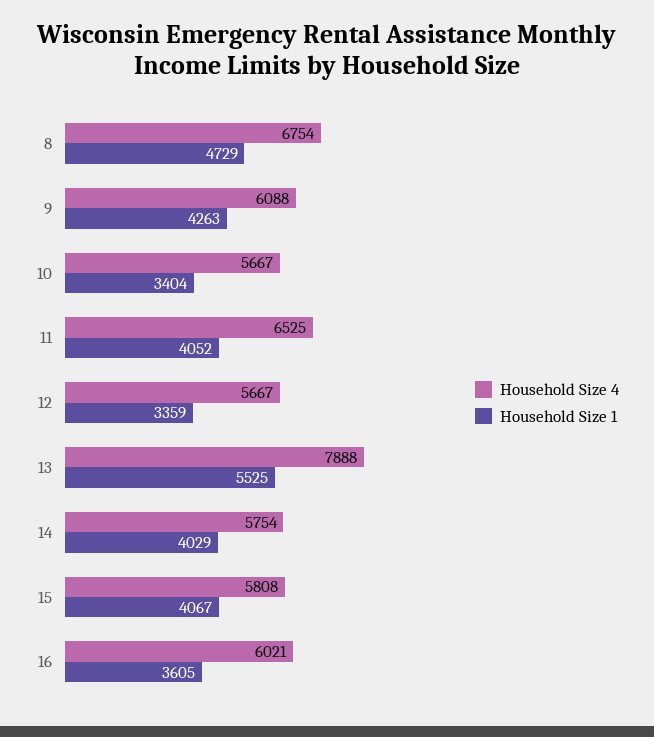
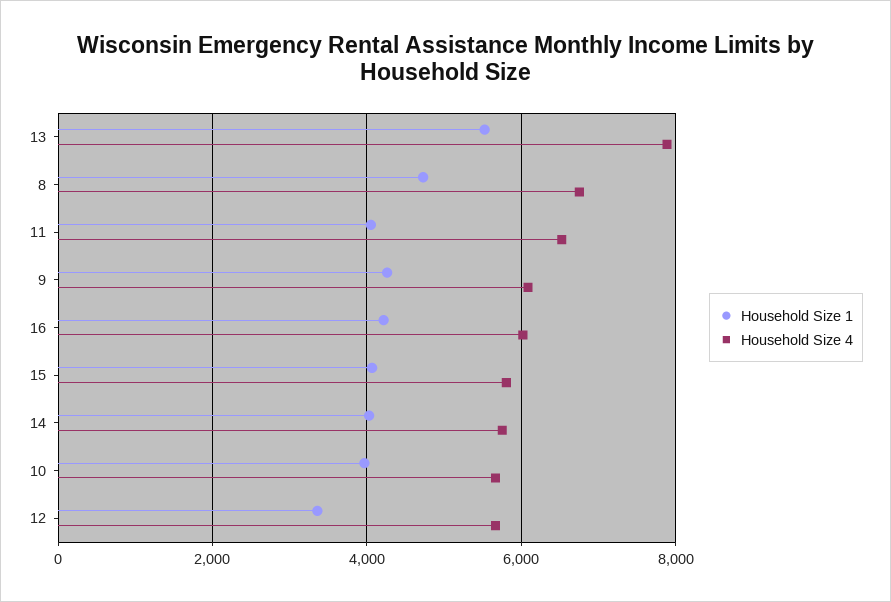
  {
    "Household Size 4": {
      "8": 6754,
      "9": 6088,
      "10": 5667,
      "11": 6525,
      "12": 5667,
      "13": 7888,
      "14": 5754,
      "15": 5808,
      "16": 6021
    },
    "Household Size 1": {
      "8": 4729,
      "9": 4263,
-     "10": 3404,
+     "10": 4000,
      "11": 4052,
      "12": 3359,
      "13": 5525,
      "14": 4029,
      "15": 4067,
-     "16": 3605
+     "16": 4200
    }
  }

